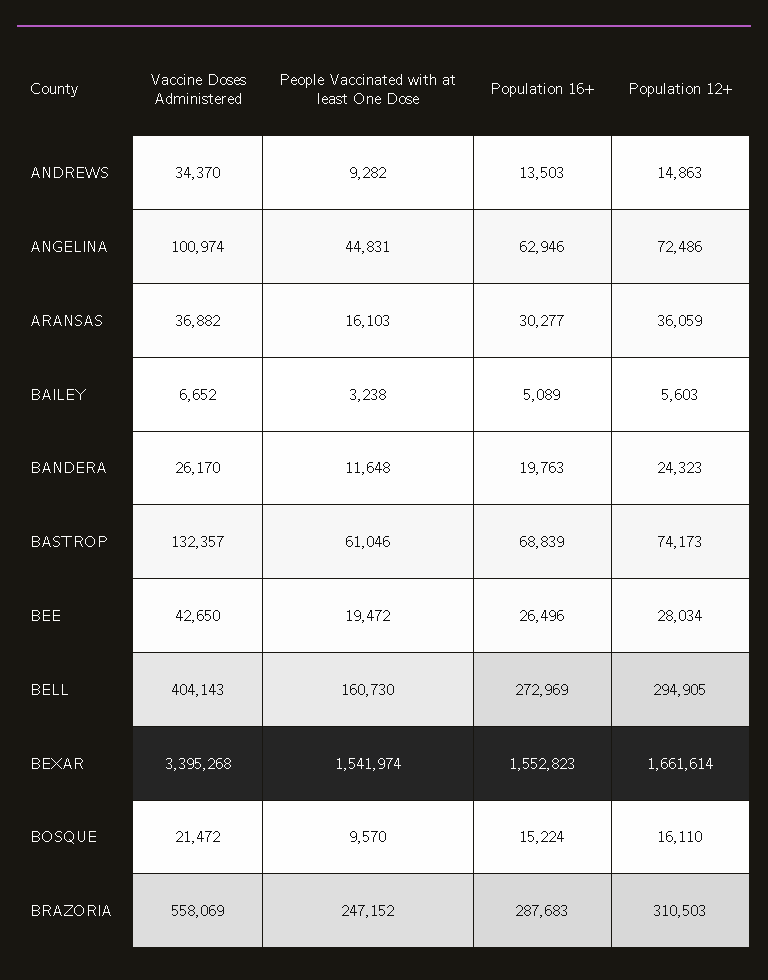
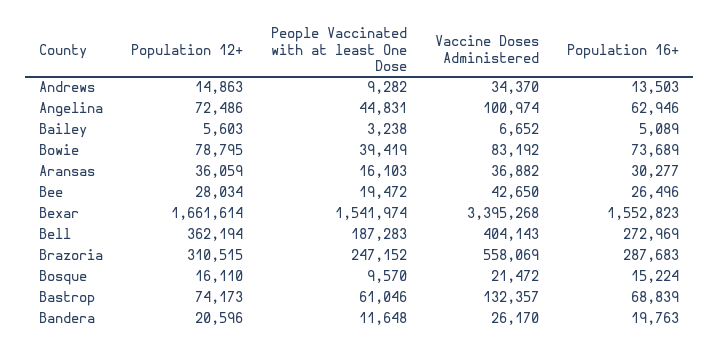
  {
    "Vaccine Doses Administered": {
      "ANDREWS": 34370,
      "ANGELINA": 100974,
      "ARANSAS": 36882,
      "BAILEY": 6652,
      "BANDERA": 26170,
      "BASTROP": 132357,
      "BEE": 42650,
      "BELL": 404143,
      "BEXAR": 3395268,
      "BOSQUE": 21472,
-     "BRAZORIA": 558069
+     "BRAZORIA": 558069,
+     "Bowie": 83192
    },
    "People Vaccinated with at least One Dose": {
      "ANDREWS": 9282,
      "ANGELINA": 44831,
      "ARANSAS": 16103,
      "BAILEY": 3238,
      "BANDERA": 11648,
      "BASTROP": 61046,
      "BEE": 19472,
-     "BELL": 160730,
+     "BELL": 187283,
      "BEXAR": 1541974,
      "BOSQUE": 9570,
-     "BRAZORIA": 247152
+     "BRAZORIA": 247152,
+     "Bowie": 39419
    },
    "Population 16+": {
      "ANDREWS": 13503,
      "ANGELINA": 62946,
      "ARANSAS": 30277,
      "BAILEY": 5089,
      "BANDERA": 19763,
      "BASTROP": 68839,
      "BEE": 26496,
      "BELL": 272969,
      "BEXAR": 1552823,
      "BOSQUE": 15224,
-     "BRAZORIA": 287683
+     "BRAZORIA": 287683,
+     "Bowie": 73689
    },
    "Population 12+": {
      "ANDREWS": 14863,
      "ANGELINA": 72486,
      "ARANSAS": 36059,
      "BAILEY": 5603,
-     "BANDERA": 24323,
+     "BANDERA": 20596,
      "BASTROP": 74173,
      "BEE": 28034,
-     "BELL": 294905,
+     "BELL": 362194,
      "BEXAR": 1661614,
      "BOSQUE": 16110,
-     "BRAZORIA": 310503
+     "BRAZORIA": 310515,
+     "Bowie": 78795
    }
  }

